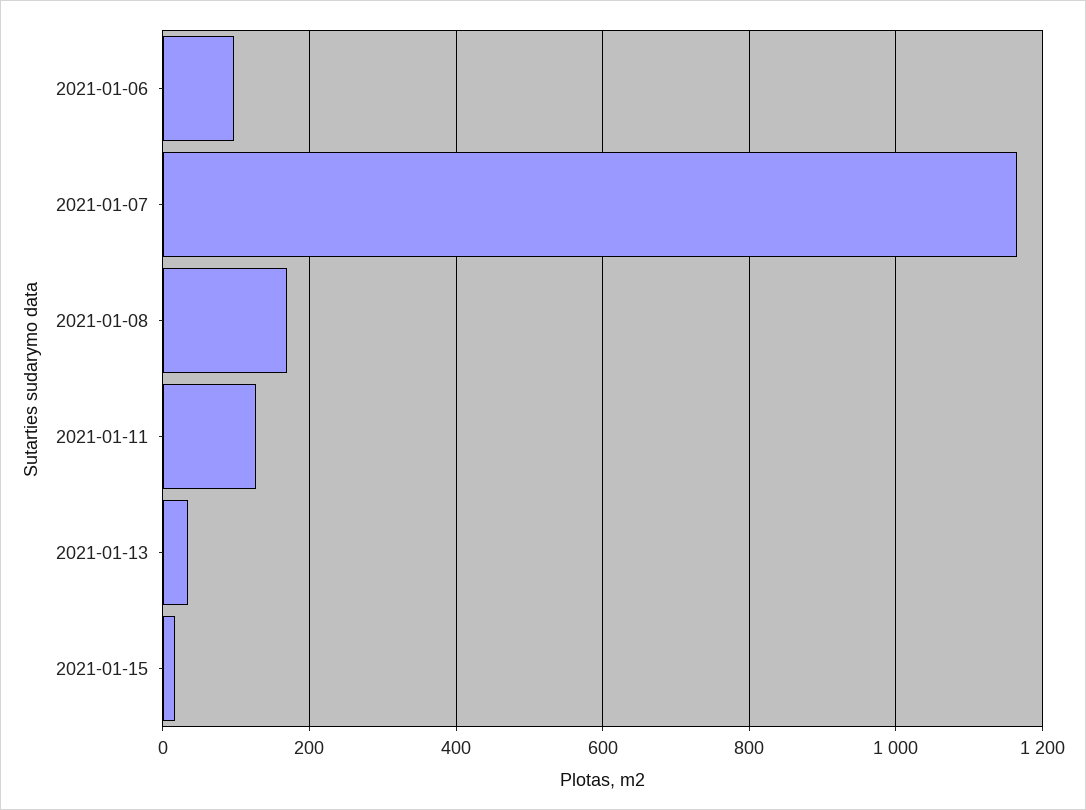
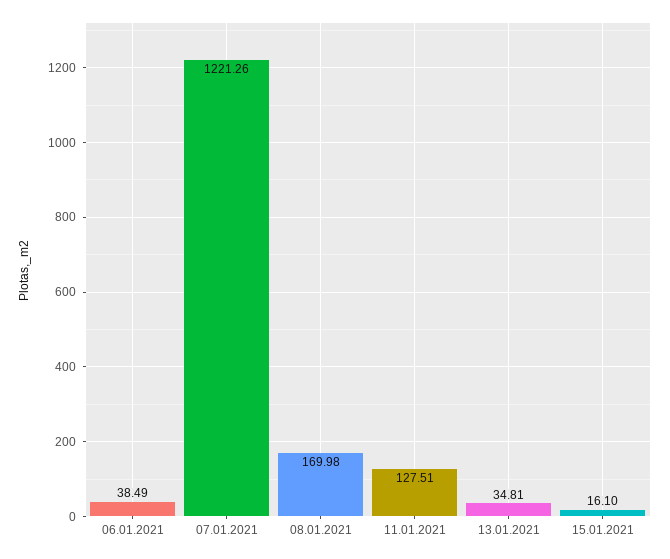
  {
-   "2021-01-06": 100,
+   "2021-01-06": 38.49,
-   "2021-01-07": 1160,
+   "2021-01-07": 1221.26,
    "2021-01-08": 169.98,
    "2021-01-11": 127.51,
    "2021-01-13": 34.81,
    "2021-01-15": 16.1
  }

